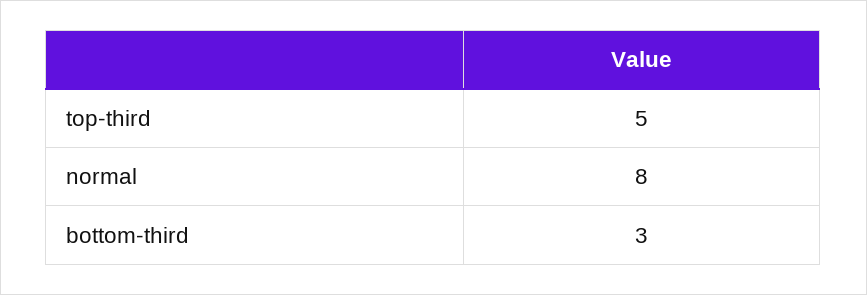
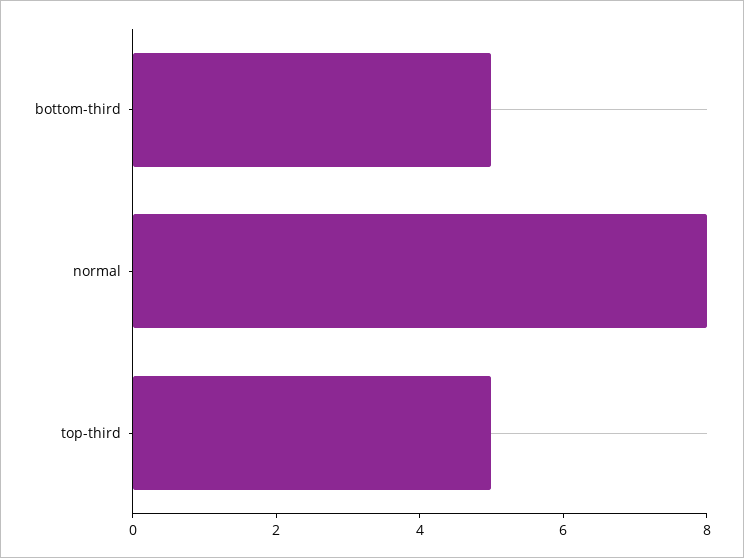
  {
    "top-third": 5,
    "normal": 8,
-   "bottom-third": 3
+   "bottom-third": 5
  }

